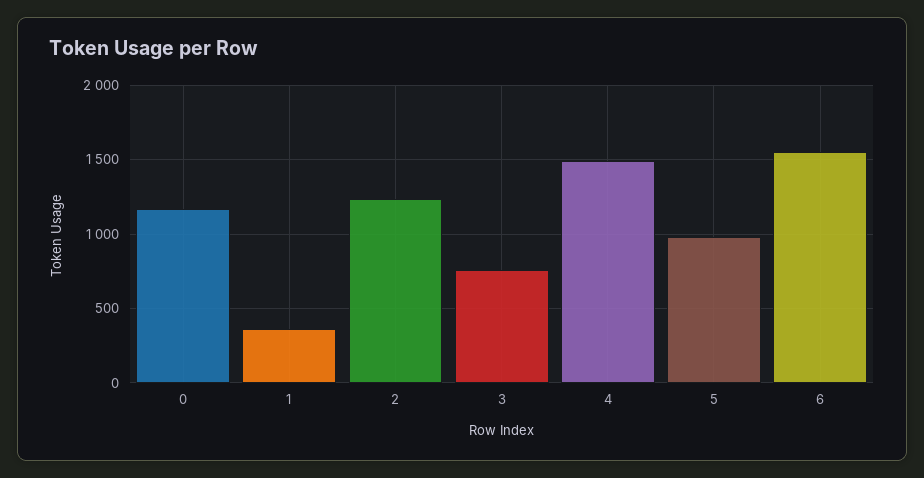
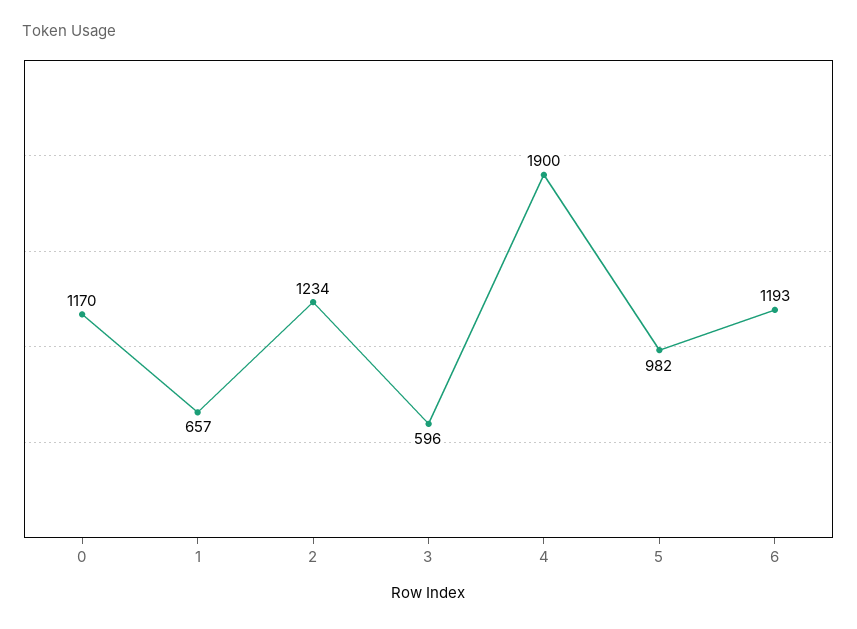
  {
    "0": 1170,
-   "1": 350,
+   "1": 657,
    "2": 1234,
-   "3": 750,
+   "3": 596,
-   "4": 1500,
+   "4": 1900,
    "5": 982,
-   "6": 1550
+   "6": 1193
  }

